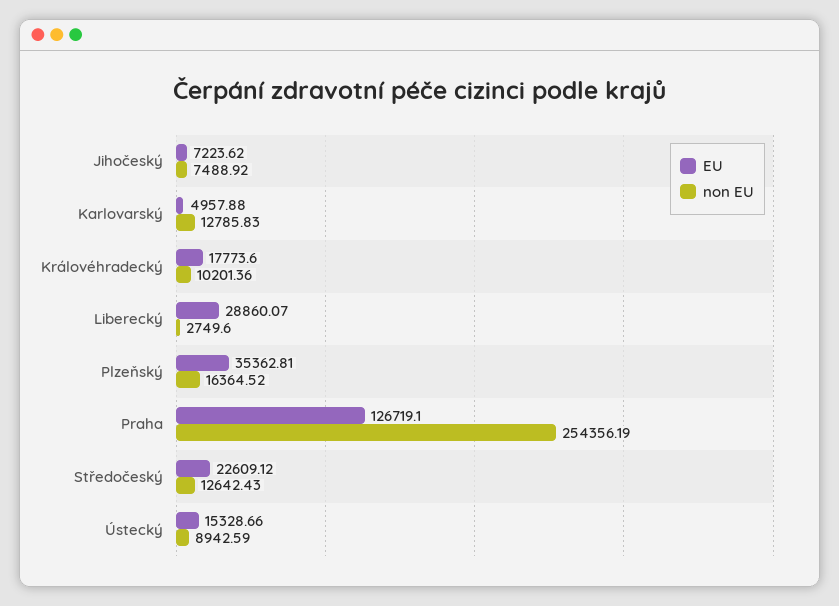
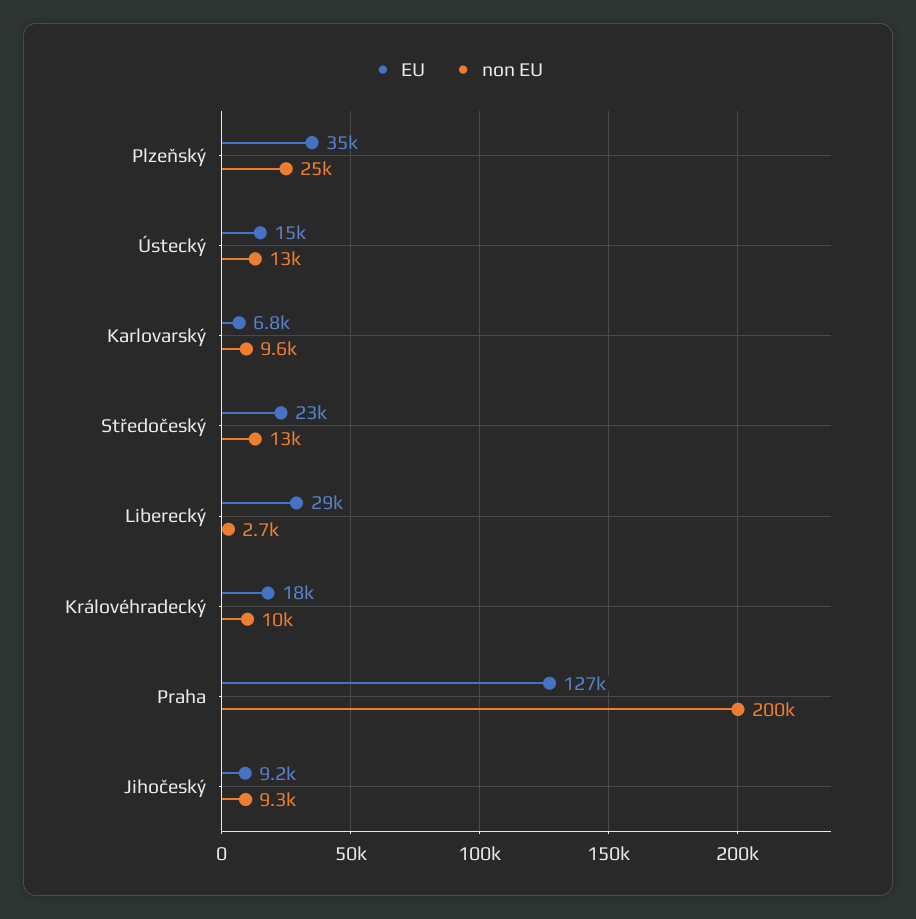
  {
    "EU": {
-     "Jihočeský": 7223.62,
+     "Jihočeský": 9200,
-     "Karlovarský": 4957.88,
+     "Karlovarský": 6800,
      "Královéhradecký": 17773.6,
      "Liberecký": 28860.07,
      "Plzeňský": 35362.81,
      "Praha": 126719.1,
      "Středočeský": 22609.12,
      "Ústecký": 15328.66
    },
    "non EU": {
-     "Jihočeský": 7488.92,
+     "Jihočeský": 9300,
-     "Karlovarský": 12785.83,
+     "Karlovarský": 9600,
      "Královéhradecký": 10201.36,
      "Liberecký": 2749.6,
-     "Plzeňský": 16364.52,
+     "Plzeňský": 25000,
-     "Praha": 254356.19,
+     "Praha": 200000,
      "Středočeský": 12642.43,
-     "Ústecký": 8942.59
+     "Ústecký": 13000
    }
  }

